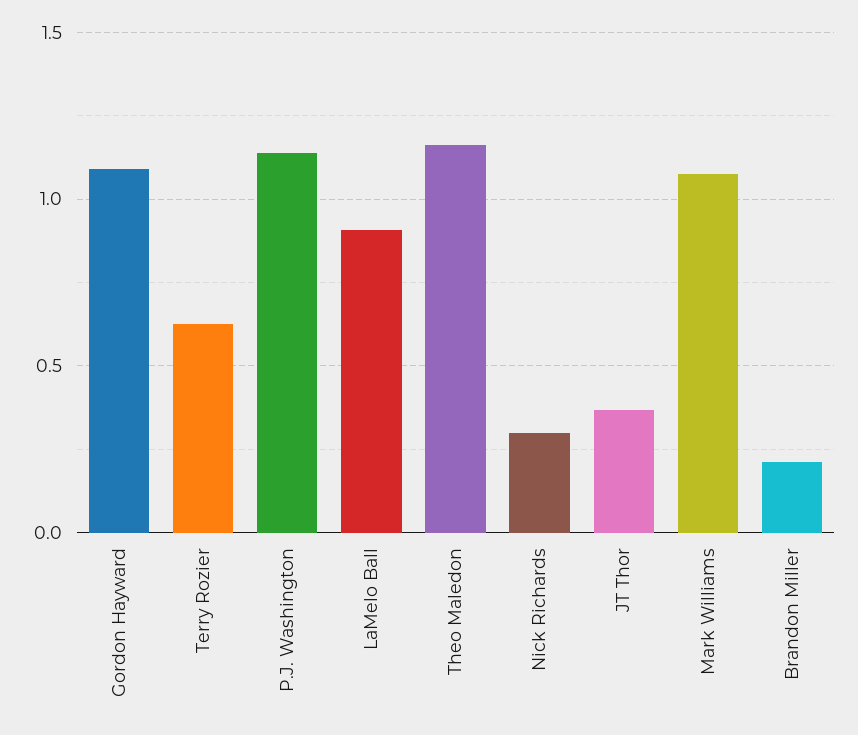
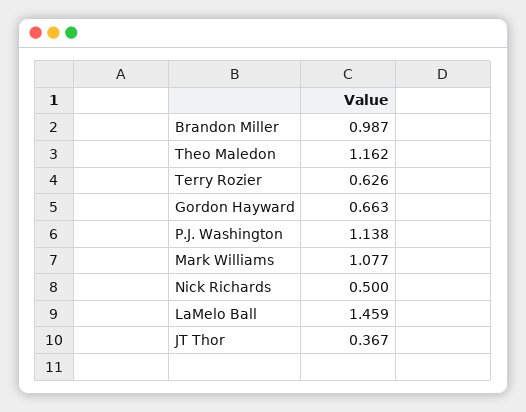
  {
-   "Gordon Hayward": 1.1,
+   "Gordon Hayward": 0.663,
    "Terry Rozier": 0.626,
    "P.J. Washington": 1.138,
-   "LaMelo Ball": 0.9,
+   "LaMelo Ball": 1.459,
    "Theo Maledon": 1.162,
-   "Nick Richards": 0.3,
+   "Nick Richards": 0.5,
    "JT Thor": 0.367,
    "Mark Williams": 1.077,
-   "Brandon Miller": 0.2
+   "Brandon Miller": 0.987
  }

